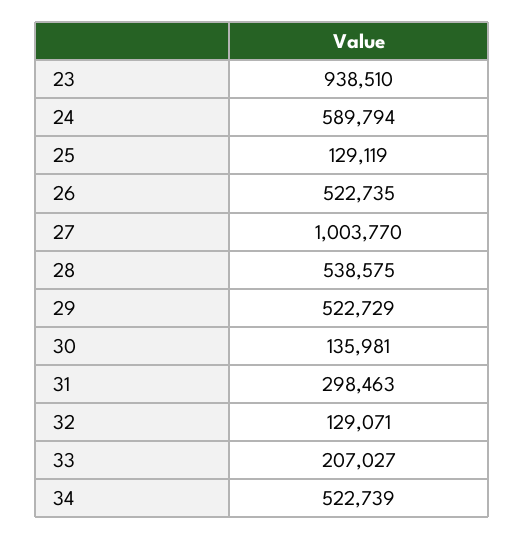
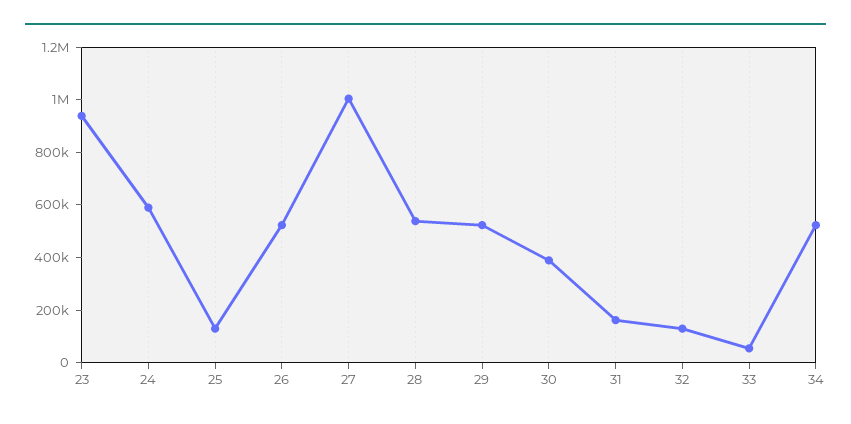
  {
    "23": 938510,
    "24": 589794,
    "25": 129119,
    "26": 522735,
    "27": 1003770,
    "28": 538575,
    "29": 522729,
-   "30": 135981,
+   "30": 400000,
-   "31": 298463,
+   "31": 150000,
    "32": 129071,
-   "33": 207027,
+   "33": 50000,
    "34": 522739
  }

